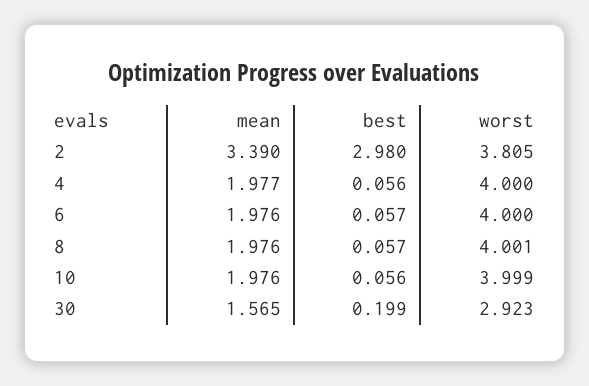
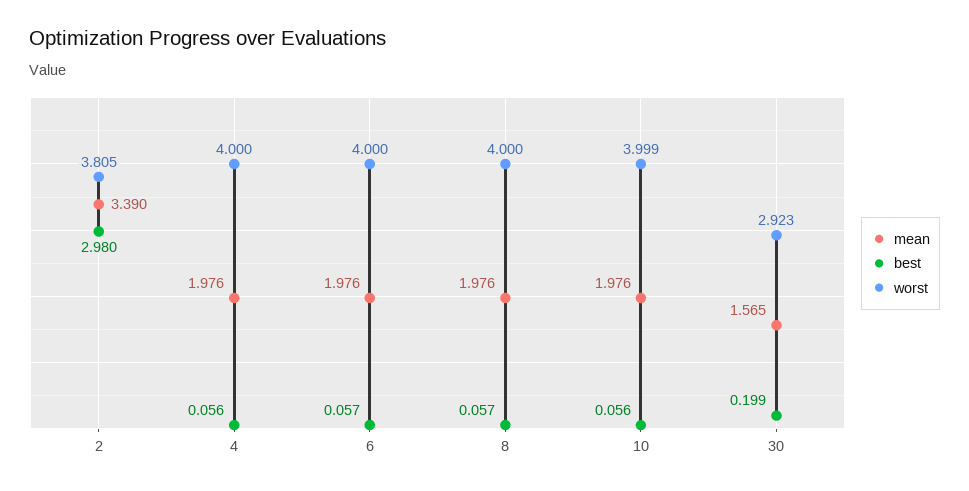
  {
    "mean": {
      "2": 3.39,
-     "4": 1.977,
+     "4": 1.976,
      "6": 1.976,
      "8": 1.976,
      "10": 1.976,
      "30": 1.565
    },
    "best": {
      "2": 2.98,
      "4": 0.056,
      "6": 0.057,
      "8": 0.057,
      "10": 0.056,
      "30": 0.199
    },
    "worst": {
      "2": 3.805,
      "4": 4,
      "6": 4,
-     "8": 4.001,
+     "8": 4,
      "10": 3.999,
      "30": 2.923
    }
  }

